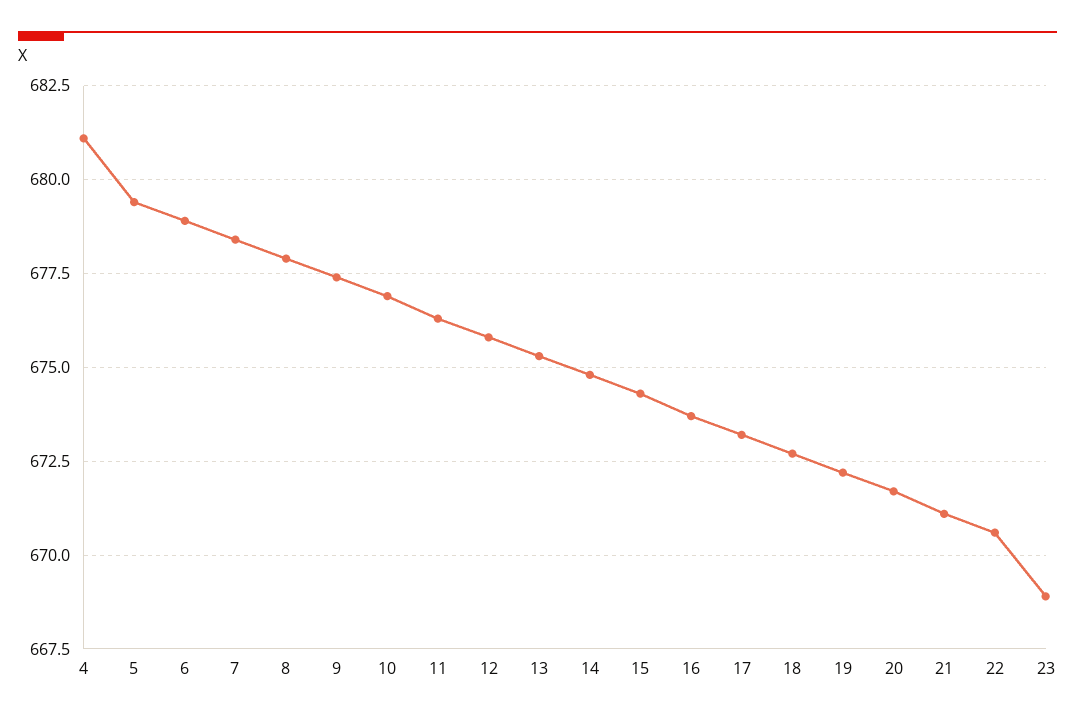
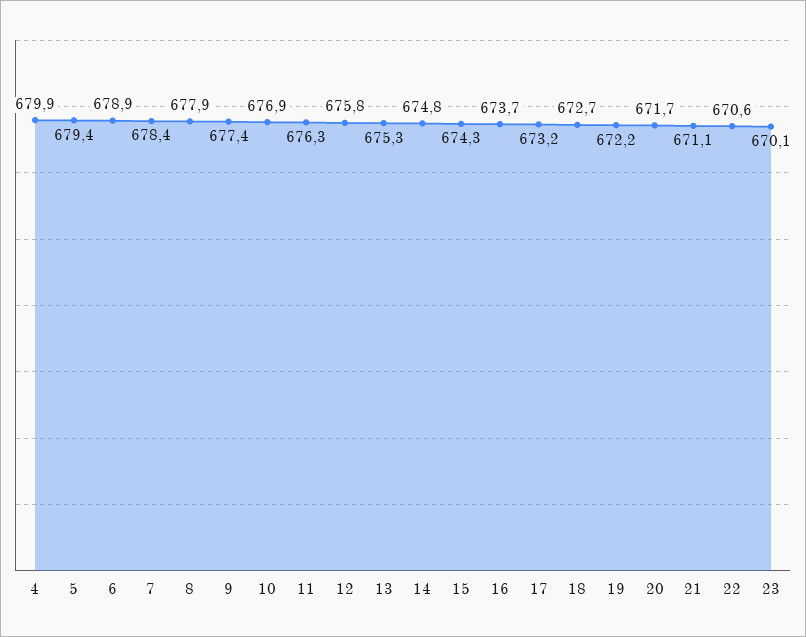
  {
-   "4": 681,
+   "4": 679.9,
    "5": 679.4,
    "6": 678.9,
    "7": 678.4,
    "8": 677.9,
    "9": 677.4,
    "10": 676.9,
    "11": 676.3,
    "12": 675.8,
    "13": 675.3,
    "14": 674.8,
    "15": 674.3,
    "16": 673.7,
    "17": 673.2,
    "18": 672.7,
    "19": 672.2,
    "20": 671.7,
    "21": 671.1,
    "22": 670.6,
-   "23": 669
+   "23": 670.1
  }

